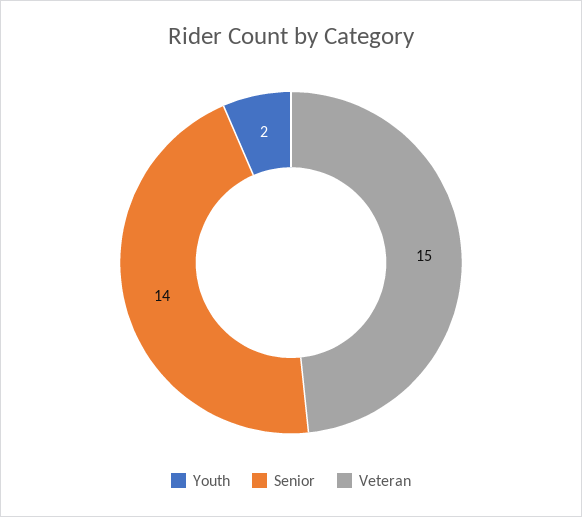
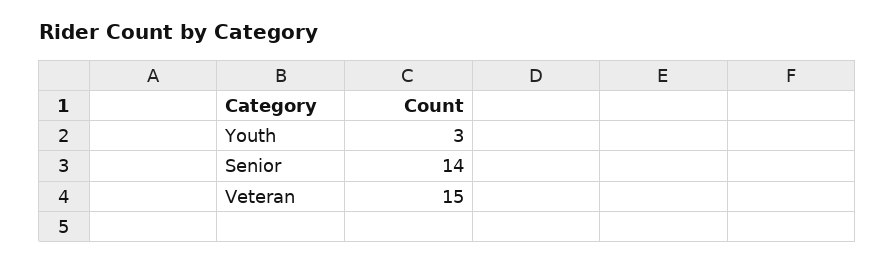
  {
-   "Youth": 2,
+   "Youth": 3,
    "Senior": 14,
    "Veteran": 15
  }

